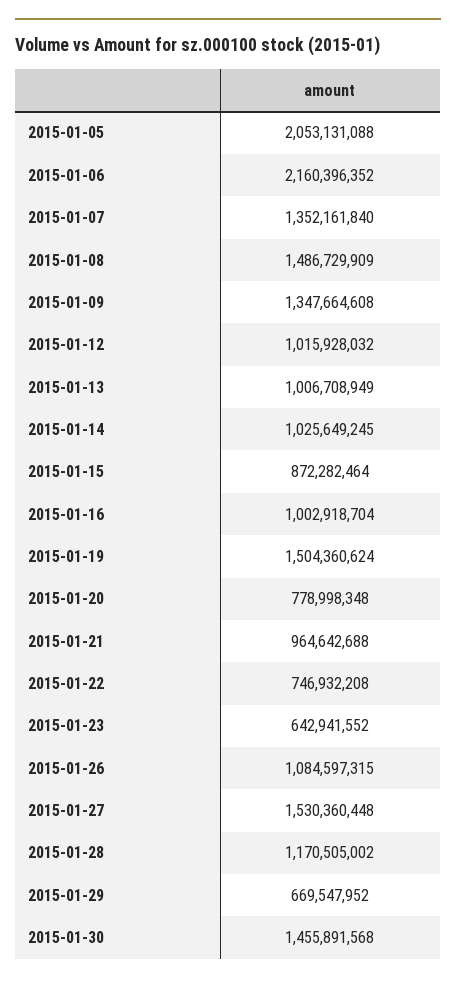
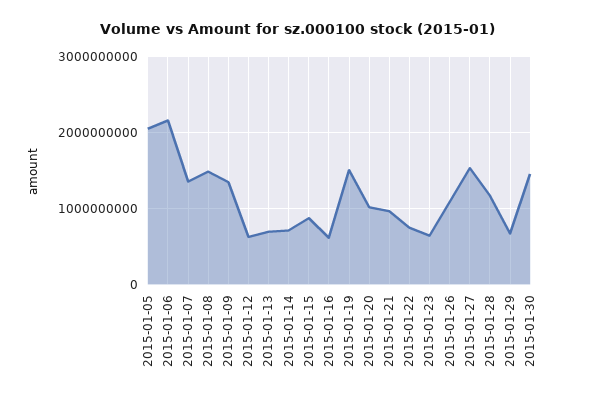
  {
    "2015-01-05": 2053131088,
    "2015-01-06": 2160396352,
    "2015-01-07": 1352161840,
    "2015-01-08": 1486729909,
    "2015-01-09": 1347664608,
-   "2015-01-12": 1015928032,
+   "2015-01-12": 600000000,
-   "2015-01-13": 1006708949,
+   "2015-01-13": 700000000,
-   "2015-01-14": 1025649245,
+   "2015-01-14": 700000000,
    "2015-01-15": 872282464,
-   "2015-01-16": 1002918704,
+   "2015-01-16": 600000000,
    "2015-01-19": 1504360624,
-   "2015-01-20": 778998348,
+   "2015-01-20": 1000000000,
    "2015-01-21": 964642688,
    "2015-01-22": 746932208,
    "2015-01-23": 642941552,
    "2015-01-26": 1084597315,
    "2015-01-27": 1530360448,
    "2015-01-28": 1170505002,
    "2015-01-29": 669547952,
    "2015-01-30": 1455891568
  }

